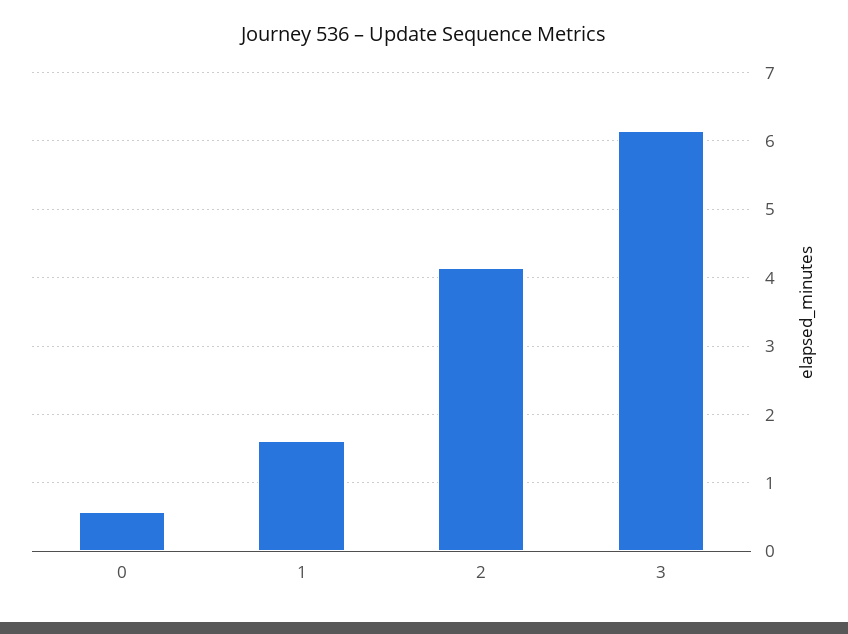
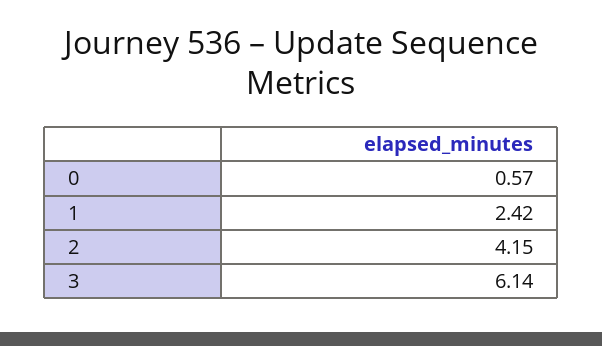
  {
    "0": 0.57,
-   "1": 1.6,
+   "1": 2.42,
    "2": 4.15,
    "3": 6.14
  }

